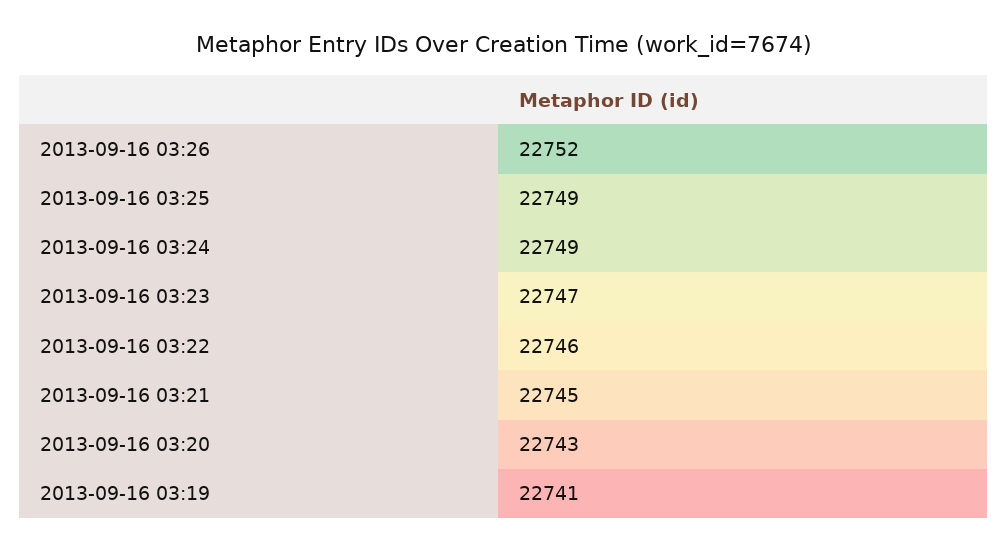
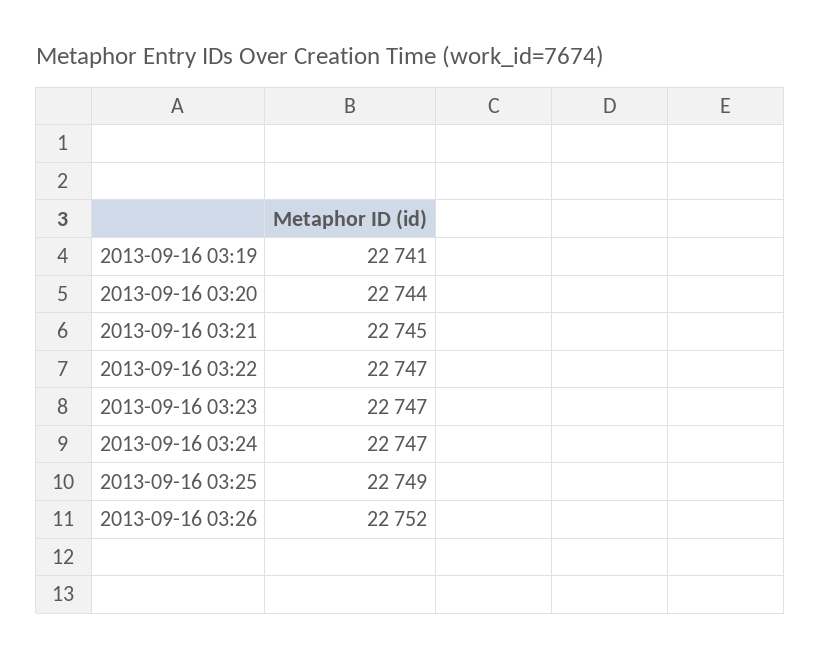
  {
    "2013-09-16 03:26": 22752,
    "2013-09-16 03:25": 22749,
-   "2013-09-16 03:24": 22749,
+   "2013-09-16 03:24": 22747,
    "2013-09-16 03:23": 22747,
-   "2013-09-16 03:22": 22746,
+   "2013-09-16 03:22": 22747,
    "2013-09-16 03:21": 22745,
-   "2013-09-16 03:20": 22743,
+   "2013-09-16 03:20": 22744,
    "2013-09-16 03:19": 22741
  }

